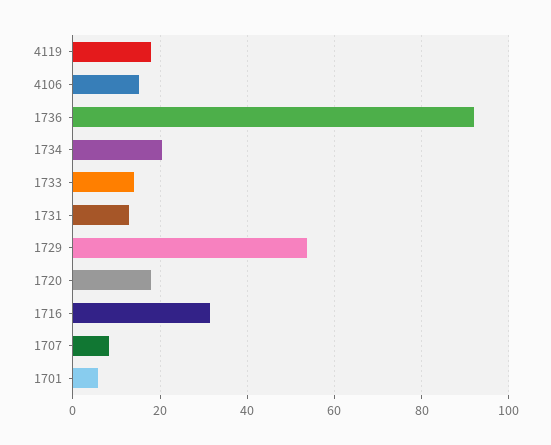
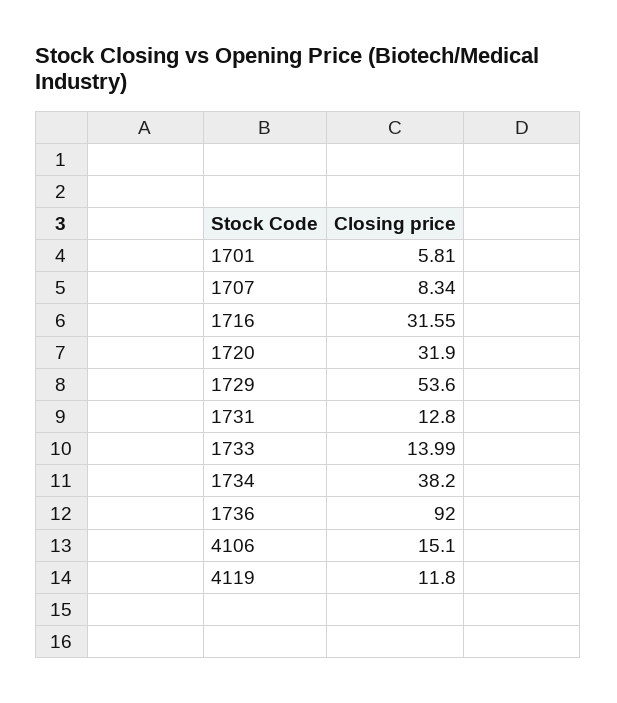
  {
-   "4119": 18,
+   "4119": 11.8,
    "4106": 15.1,
    "1736": 92,
-   "1734": 20,
+   "1734": 38.2,
    "1733": 13.99,
    "1731": 12.8,
    "1729": 53.6,
-   "1720": 18,
+   "1720": 31.9,
    "1716": 31.55,
    "1707": 8.34,
    "1701": 5.81
  }

